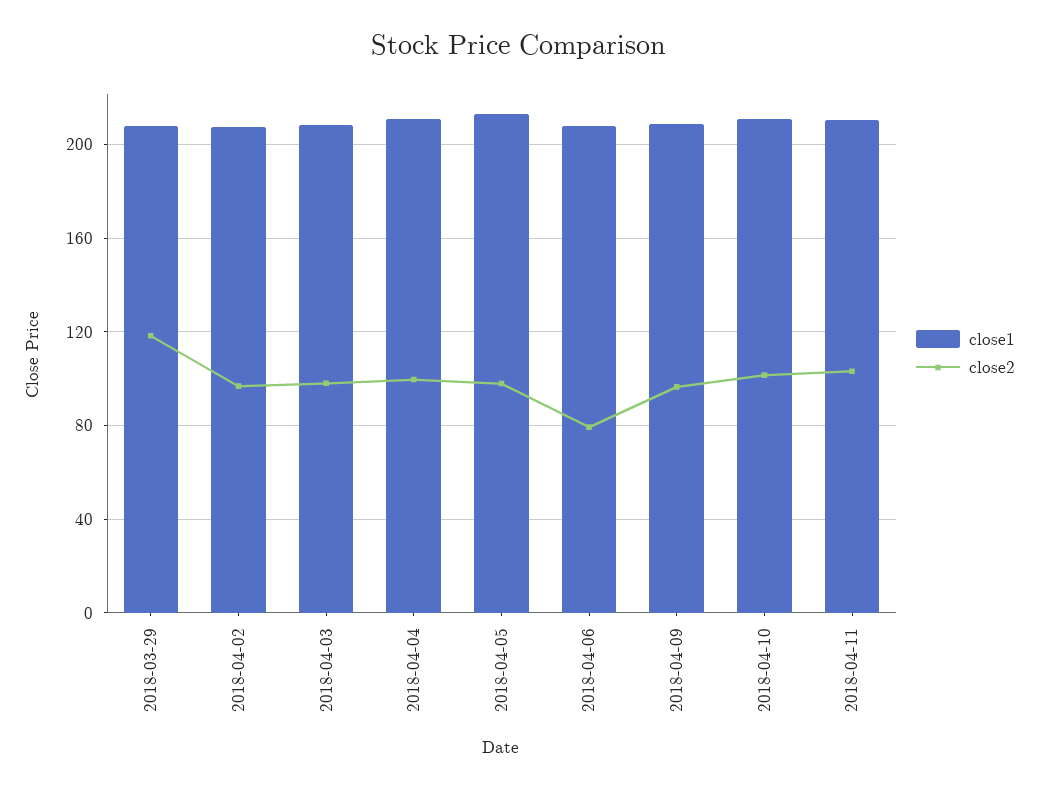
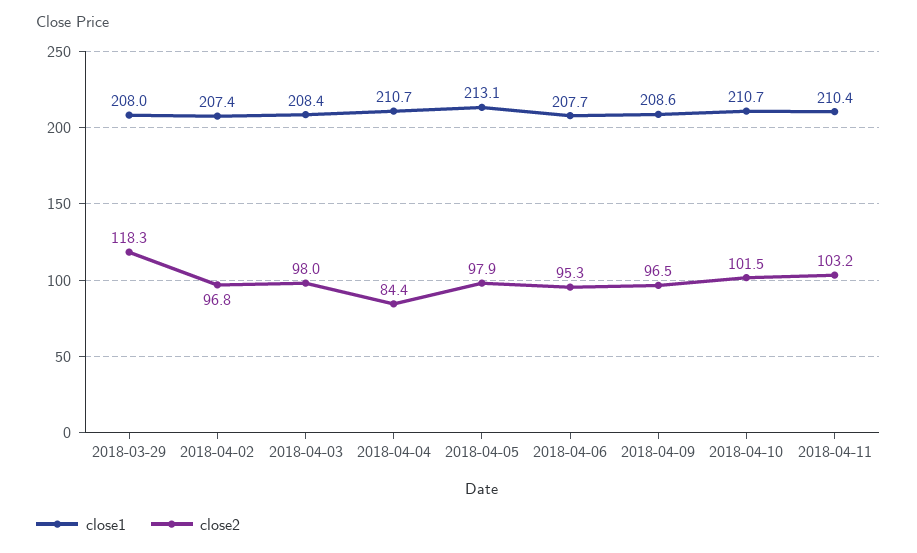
  {
    "close1": {
      "2018-03-29": 208,
      "2018-04-02": 207.4,
      "2018-04-03": 208.4,
      "2018-04-04": 210.7,
      "2018-04-05": 213.1,
      "2018-04-06": 207.7,
      "2018-04-09": 208.6,
      "2018-04-10": 210.7,
      "2018-04-11": 210.4
    },
    "close2": {
      "2018-03-29": 118.3,
      "2018-04-02": 96.8,
      "2018-04-03": 98,
-     "2018-04-04": 100,
+     "2018-04-04": 84.4,
      "2018-04-05": 97.9,
-     "2018-04-06": 80,
+     "2018-04-06": 95.3,
      "2018-04-09": 96.5,
      "2018-04-10": 101.5,
      "2018-04-11": 103.2
    }
  }

